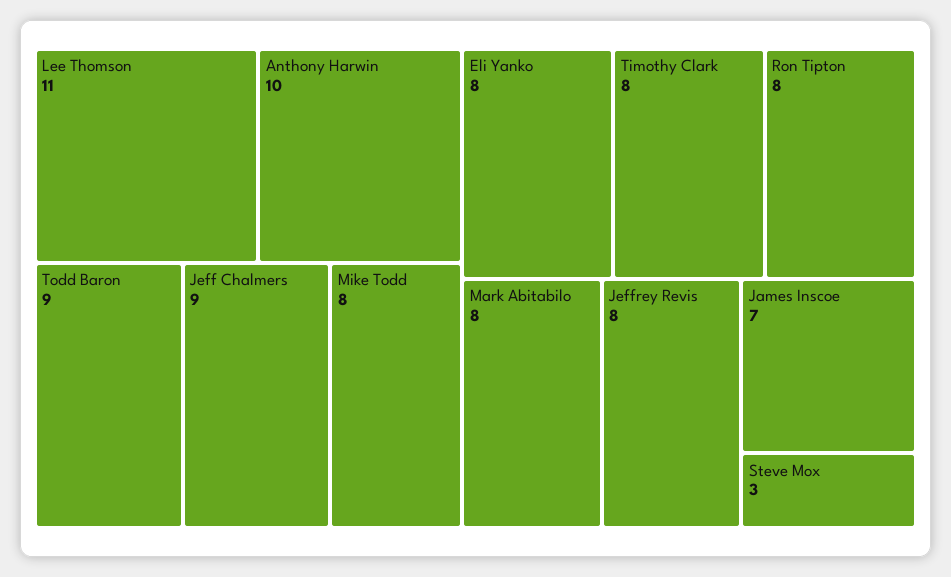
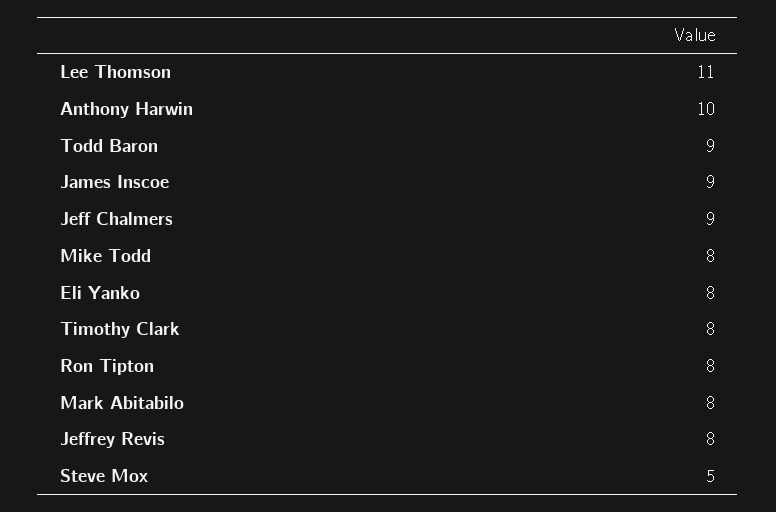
  {
    "Lee Thomson": 11,
    "Anthony Harwin": 10,
    "Todd Baron": 9,
    "Jeff Chalmers": 9,
    "Mike Todd": 8,
    "Eli Yanko": 8,
    "Timothy Clark": 8,
    "Ron Tipton": 8,
    "Mark Abitabilo": 8,
    "Jeffrey Revis": 8,
-   "James Inscoe": 7,
+   "James Inscoe": 9,
-   "Steve Mox": 3
+   "Steve Mox": 5
  }

